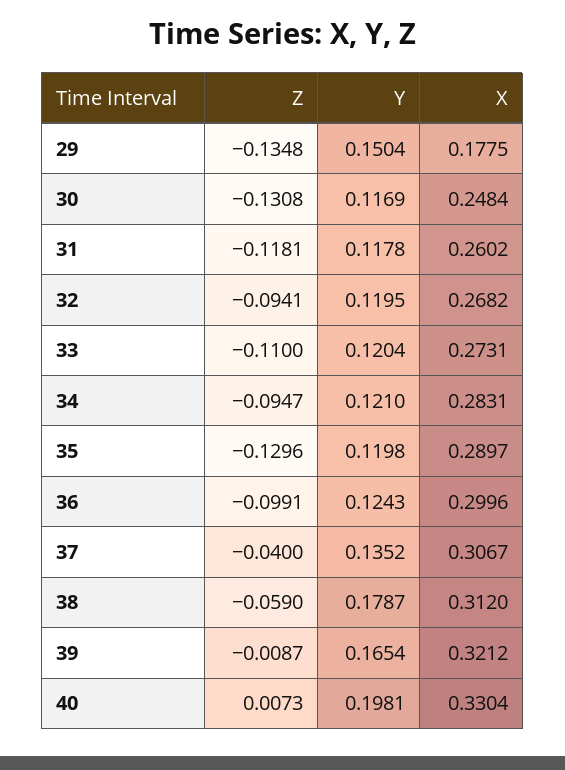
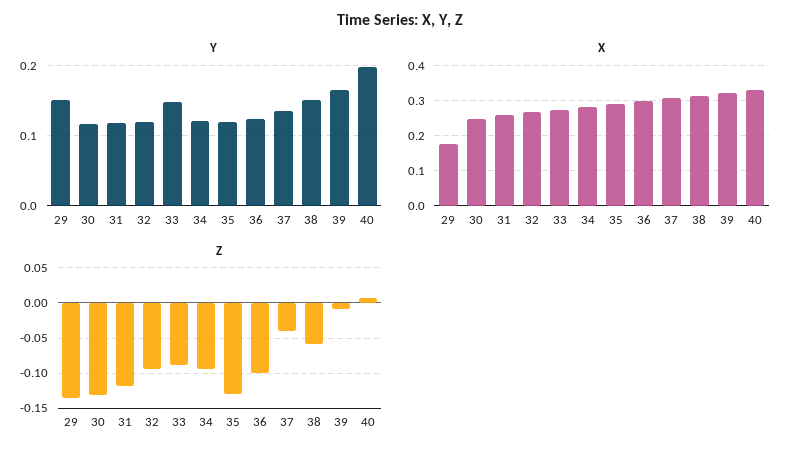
  {
    "Z": {
      "29": -0.1348,
      "30": -0.1308,
      "31": -0.1181,
      "32": -0.0941,
-     "33": -0.11,
+     "33": -0.09,
      "34": -0.0947,
      "35": -0.1296,
      "36": -0.0991,
      "37": -0.04,
      "38": -0.059,
      "39": -0.0087,
      "40": 0.0073
    },
    "Y": {
      "29": 0.1504,
      "30": 0.1169,
      "31": 0.1178,
      "32": 0.1195,
-     "33": 0.1204,
+     "33": 0.15,
      "34": 0.121,
      "35": 0.1198,
      "36": 0.1243,
      "37": 0.1352,
-     "38": 0.1787,
+     "38": 0.15,
      "39": 0.1654,
      "40": 0.1981
    },
    "X": {
      "29": 0.1775,
      "30": 0.2484,
      "31": 0.2602,
      "32": 0.2682,
      "33": 0.2731,
      "34": 0.2831,
      "35": 0.2897,
      "36": 0.2996,
      "37": 0.3067,
      "38": 0.312,
      "39": 0.3212,
      "40": 0.3304
    }
  }

